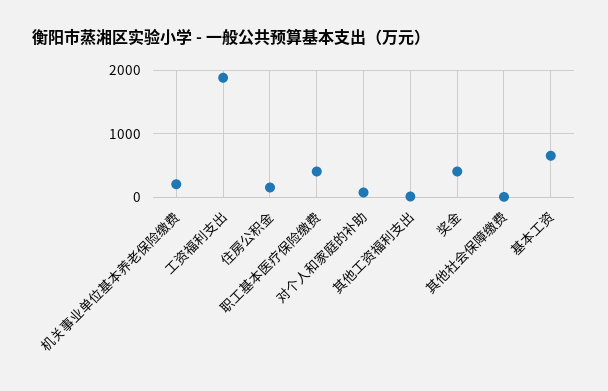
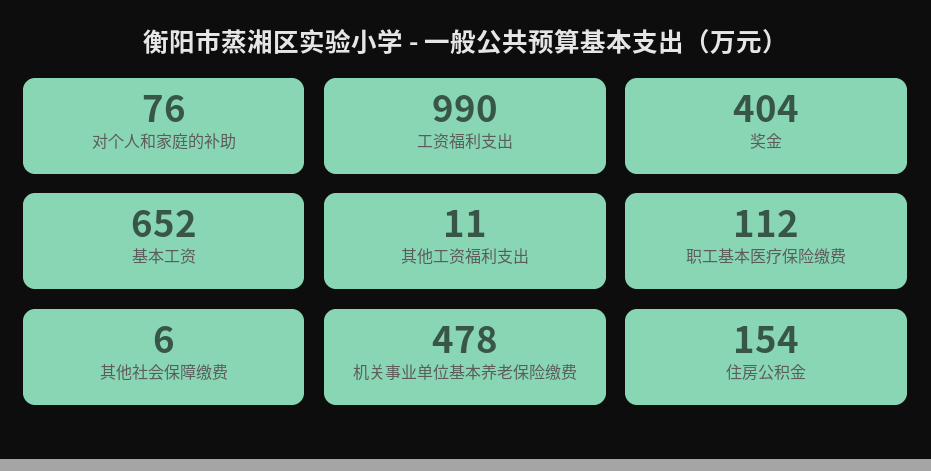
  {
-   "机关事业单位基本养老保险缴费": 200,
+   "机关事业单位基本养老保险缴费": 478,
-   "工资福利支出": 1900,
+   "工资福利支出": 990,
    "住房公积金": 154,
-   "职工基本医疗保险缴费": 400,
+   "职工基本医疗保险缴费": 112,
    "对个人和家庭的补助": 76,
    "其他工资福利支出": 11,
    "奖金": 404,
    "其他社会保障缴费": 6,
    "基本工资": 652
  }

